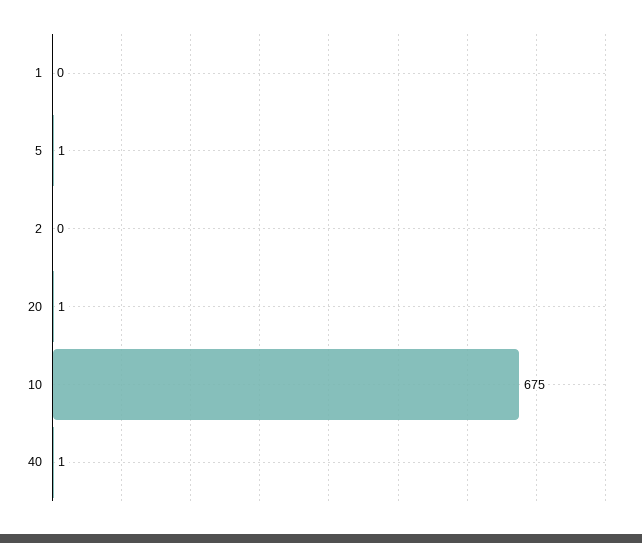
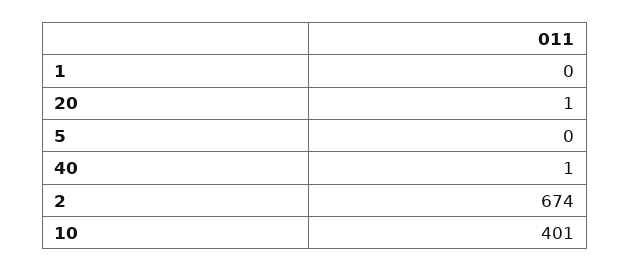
  {
    "1": 0,
-   "5": 1,
+   "5": 0,
-   "2": 0,
+   "2": 674,
    "20": 1,
-   "10": 675,
+   "10": 401,
    "40": 1
  }

